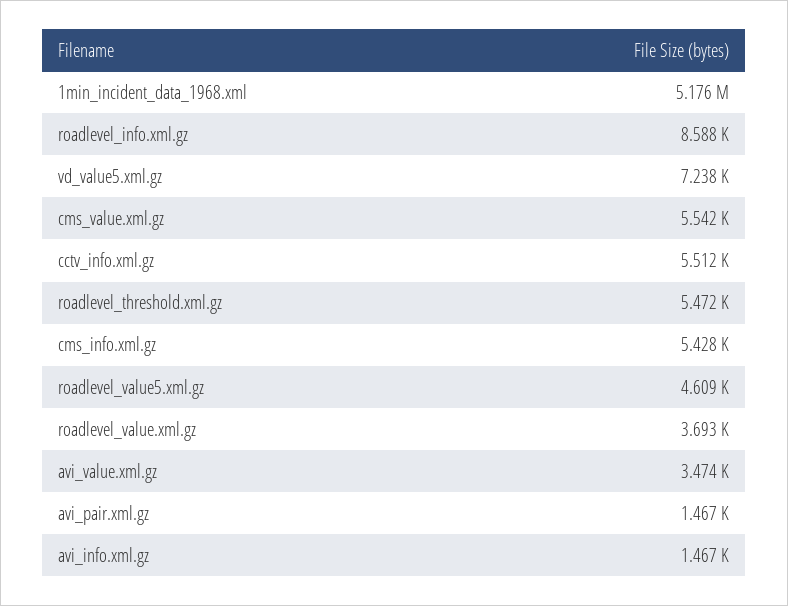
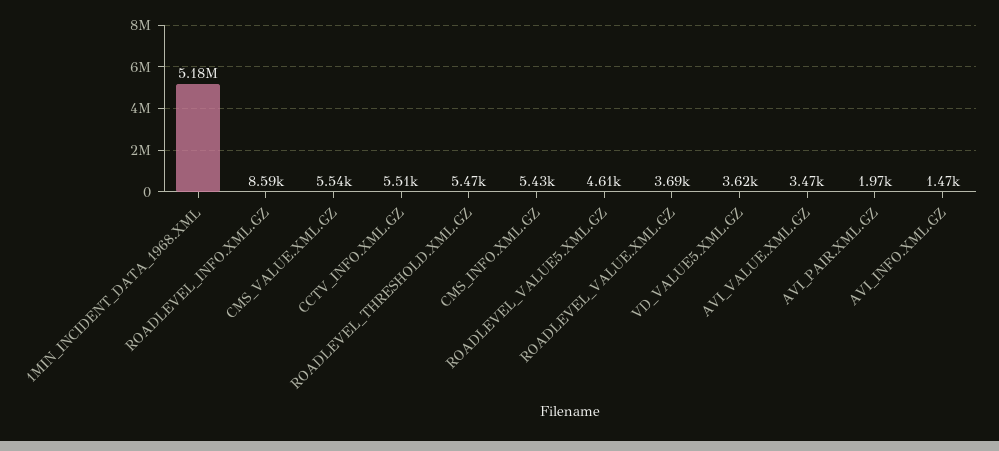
  {
    "1min_incident_data_1968.xml": 5176000,
    "roadlevel_info.xml.gz": 8588,
-   "vd_value5.xml.gz": 7238,
+   "vd_value5.xml.gz": 3620,
    "cms_value.xml.gz": 5542,
    "cctv_info.xml.gz": 5512,
    "roadlevel_threshold.xml.gz": 5472,
    "cms_info.xml.gz": 5428,
    "roadlevel_value5.xml.gz": 4609,
    "roadlevel_value.xml.gz": 3693,
    "avi_value.xml.gz": 3474,
-   "avi_pair.xml.gz": 1467,
+   "avi_pair.xml.gz": 1970,
    "avi_info.xml.gz": 1467
  }

